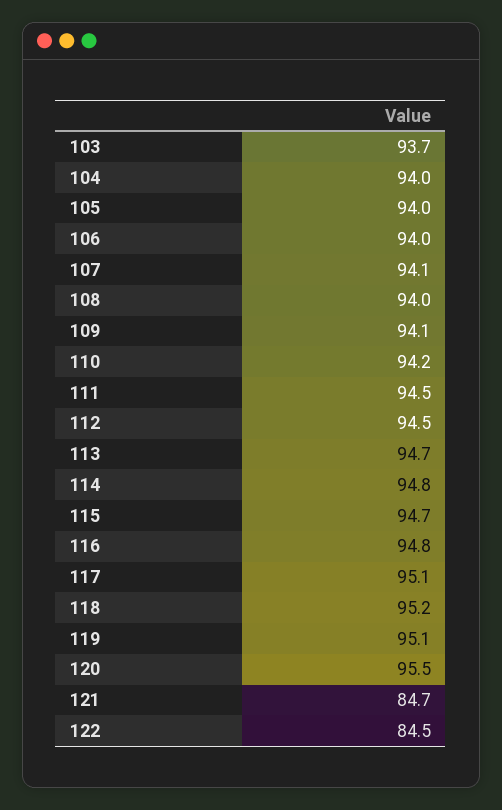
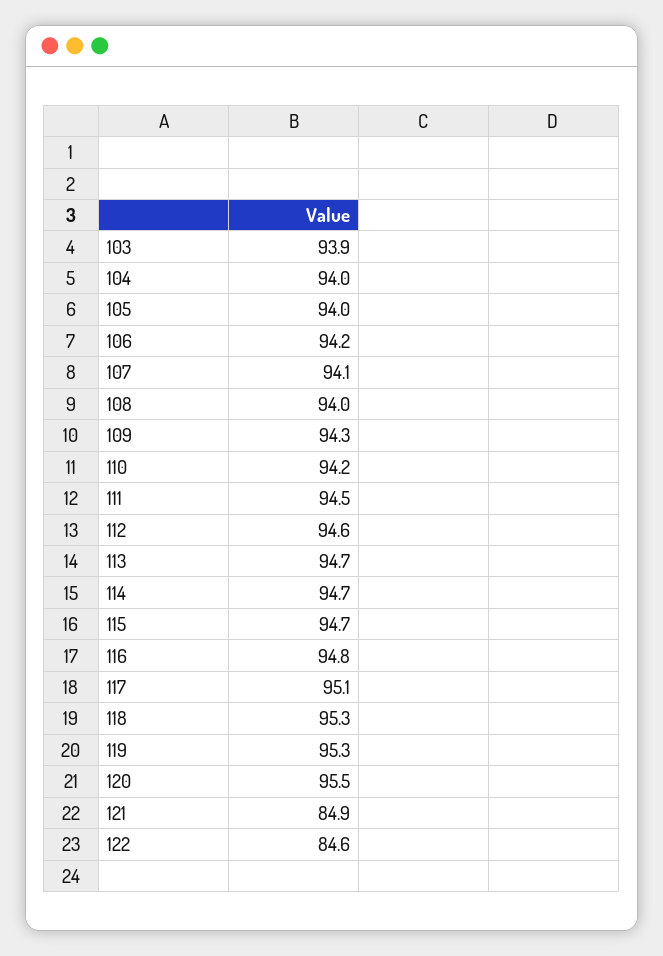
  {
-   "103": 93.7,
+   "103": 93.9,
    "104": 94,
    "105": 94,
-   "106": 94,
+   "106": 94.2,
    "107": 94.1,
    "108": 94,
-   "109": 94.1,
+   "109": 94.3,
    "110": 94.2,
    "111": 94.5,
-   "112": 94.5,
+   "112": 94.6,
    "113": 94.7,
-   "114": 94.8,
+   "114": 94.7,
    "115": 94.7,
    "116": 94.8,
    "117": 95.1,
-   "118": 95.2,
+   "118": 95.3,
-   "119": 95.1,
+   "119": 95.3,
    "120": 95.5,
-   "121": 84.7,
+   "121": 84.9,
-   "122": 84.5
+   "122": 84.6
  }

